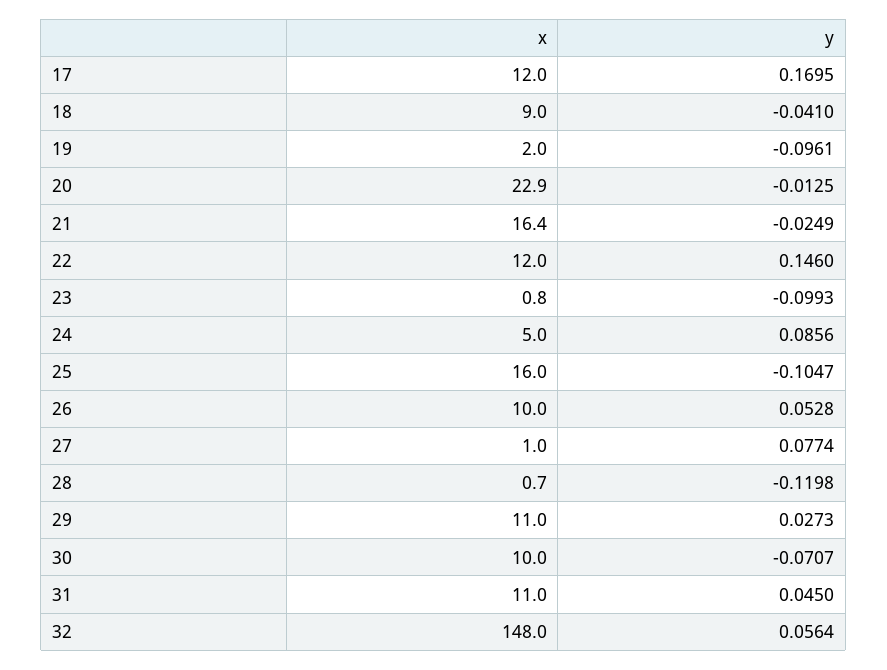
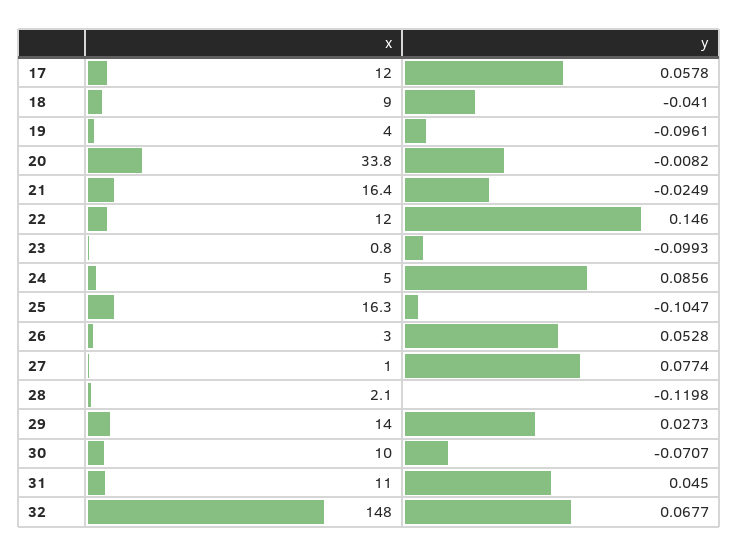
  {
    "x": {
      "17": 12,
      "18": 9,
-     "19": 2,
+     "19": 4,
-     "20": 22.9,
+     "20": 33.8,
      "21": 16.4,
      "22": 12,
      "23": 0.8,
      "24": 5,
-     "25": 16,
+     "25": 16.3,
-     "26": 10,
+     "26": 3,
      "27": 1,
-     "28": 0.7,
+     "28": 2.1,
-     "29": 11,
+     "29": 14,
      "30": 10,
      "31": 11,
      "32": 148
    },
    "y": {
-     "17": 0.1695,
+     "17": 0.0578,
      "18": -0.041,
      "19": -0.0961,
-     "20": -0.0125,
+     "20": -0.0082,
      "21": -0.0249,
      "22": 0.146,
      "23": -0.0993,
      "24": 0.0856,
      "25": -0.1047,
      "26": 0.0528,
      "27": 0.0774,
      "28": -0.1198,
      "29": 0.0273,
      "30": -0.0707,
      "31": 0.045,
-     "32": 0.0564
+     "32": 0.0677
    }
  }

